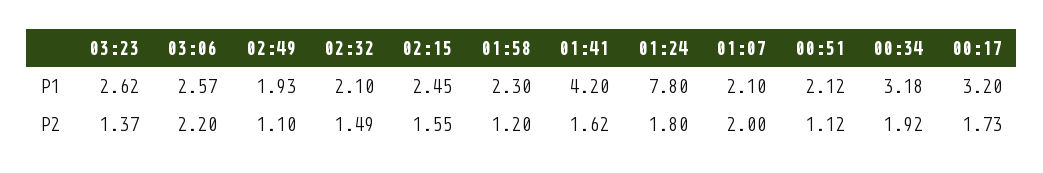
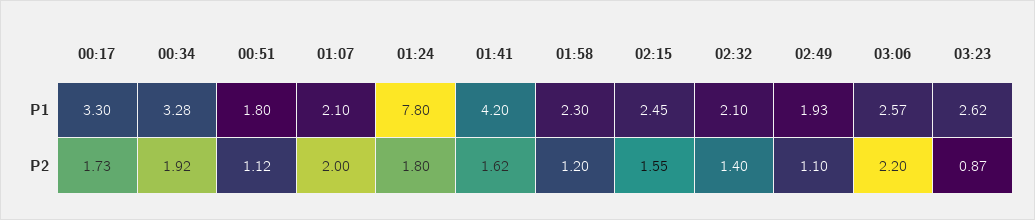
  {
    "03:23": {
      "P1": 2.62,
-     "P2": 1.37
+     "P2": 0.87
    },
    "03:06": {
      "P1": 2.57,
      "P2": 2.2
    },
    "02:49": {
      "P1": 1.93,
      "P2": 1.1
    },
    "02:32": {
      "P1": 2.1,
-     "P2": 1.49
+     "P2": 1.4
    },
    "02:15": {
      "P1": 2.45,
      "P2": 1.55
    },
    "01:58": {
      "P1": 2.3,
      "P2": 1.2
    },
    "01:41": {
      "P1": 4.2,
      "P2": 1.62
    },
    "01:24": {
      "P1": 7.8,
      "P2": 1.8
    },
    "01:07": {
      "P1": 2.1,
      "P2": 2
    },
    "00:51": {
-     "P1": 2.12,
+     "P1": 1.8,
      "P2": 1.12
    },
    "00:34": {
-     "P1": 3.18,
+     "P1": 3.28,
      "P2": 1.92
    },
    "00:17": {
-     "P1": 3.2,
+     "P1": 3.3,
      "P2": 1.73
    }
  }

